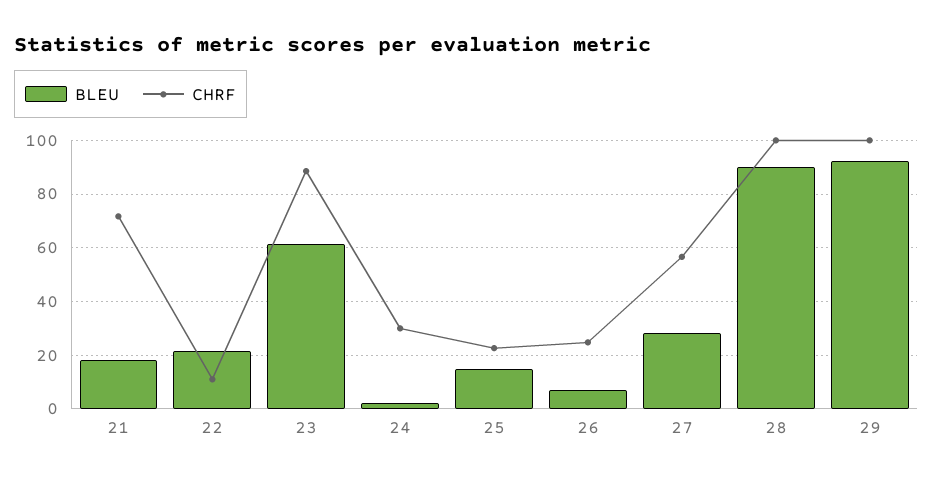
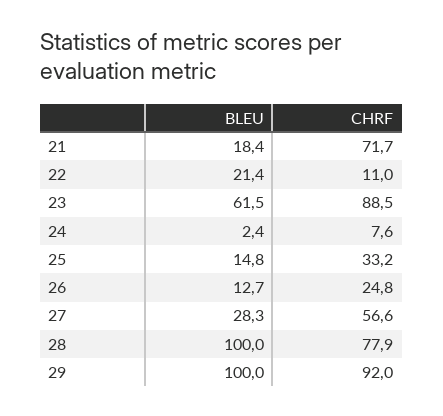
  {
    "BLEU": {
      "21": 18.4,
      "22": 21.4,
      "23": 61.5,
      "24": 2.4,
      "25": 14.8,
-     "26": 7.5,
+     "26": 12.7,
      "27": 28.3,
-     "28": 90,
+     "28": 100,
-     "29": 92.5
+     "29": 100
    },
    "CHRF": {
      "21": 71.7,
      "22": 11,
      "23": 88.5,
-     "24": 30,
+     "24": 7.6,
-     "25": 22.5,
+     "25": 33.2,
      "26": 24.8,
      "27": 56.6,
-     "28": 100,
+     "28": 77.9,
-     "29": 100
+     "29": 92
    }
  }

